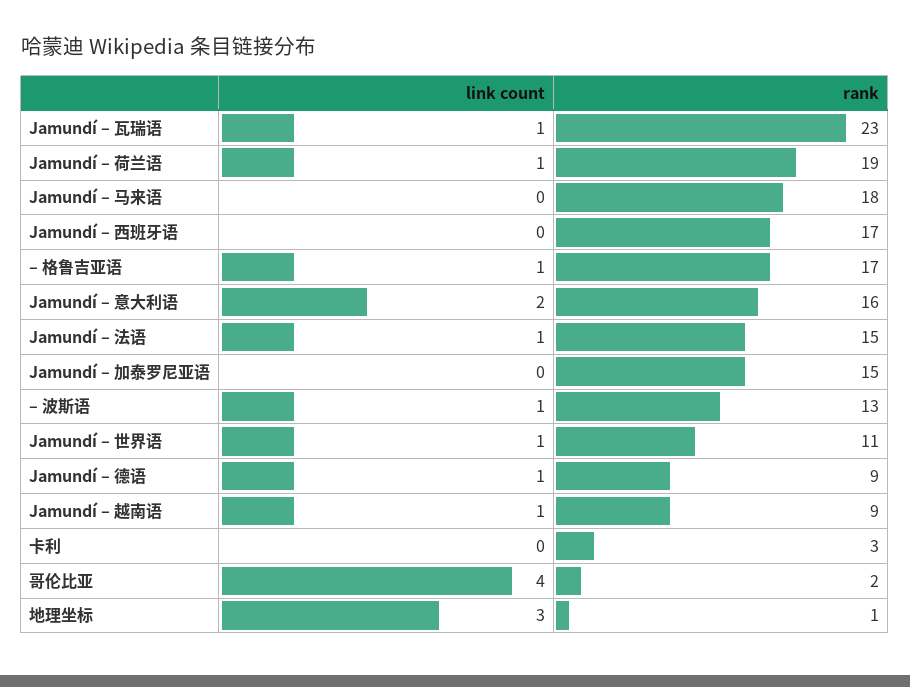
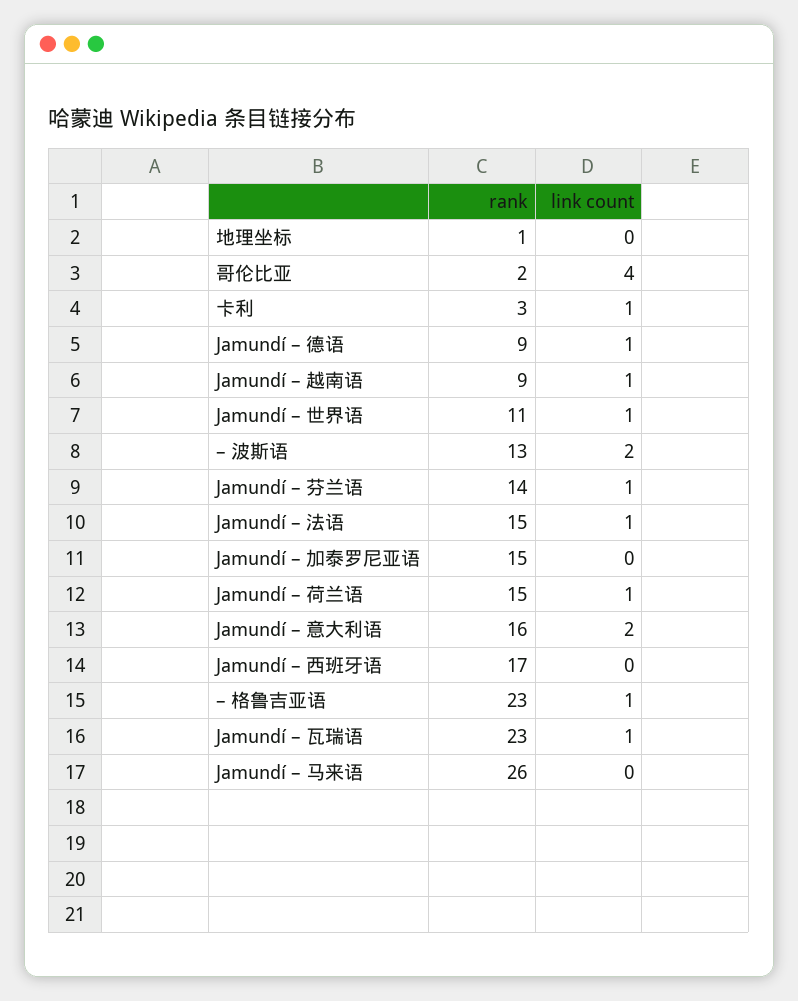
  {
    "link count": {
      "Jamundí – 瓦瑞语": 1,
      "Jamundí – 荷兰语": 1,
      "Jamundí – 马来语": 0,
      "Jamundí – 西班牙语": 0,
      "– 格鲁吉亚语": 1,
      "Jamundí – 意大利语": 2,
      "Jamundí – 法语": 1,
      "Jamundí – 加泰罗尼亚语": 0,
-     "– 波斯语": 1,
+     "– 波斯语": 2,
      "Jamundí – 世界语": 1,
      "Jamundí – 德语": 1,
      "Jamundí – 越南语": 1,
-     "卡利": 0,
+     "卡利": 1,
      "哥伦比亚": 4,
-     "地理坐标": 3
+     "地理坐标": 0,
+     "Jamundí – 芬兰语": 1
    },
    "rank": {
      "Jamundí – 瓦瑞语": 23,
-     "Jamundí – 荷兰语": 19,
+     "Jamundí – 荷兰语": 15,
-     "Jamundí – 马来语": 18,
+     "Jamundí – 马来语": 26,
      "Jamundí – 西班牙语": 17,
-     "– 格鲁吉亚语": 17,
+     "– 格鲁吉亚语": 23,
      "Jamundí – 意大利语": 16,
      "Jamundí – 法语": 15,
      "Jamundí – 加泰罗尼亚语": 15,
      "– 波斯语": 13,
      "Jamundí – 世界语": 11,
      "Jamundí – 德语": 9,
      "Jamundí – 越南语": 9,
      "卡利": 3,
      "哥伦比亚": 2,
-     "地理坐标": 1
+     "地理坐标": 1,
+     "Jamundí – 芬兰语": 14
    }
  }

